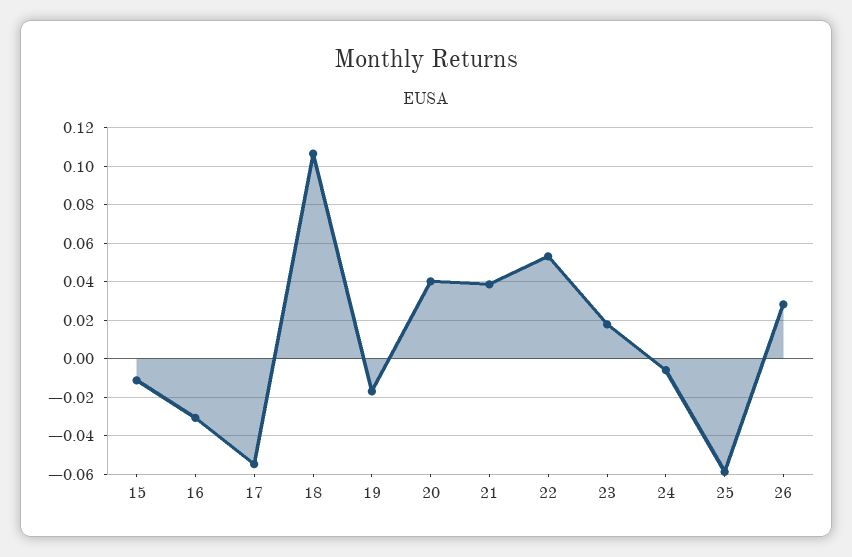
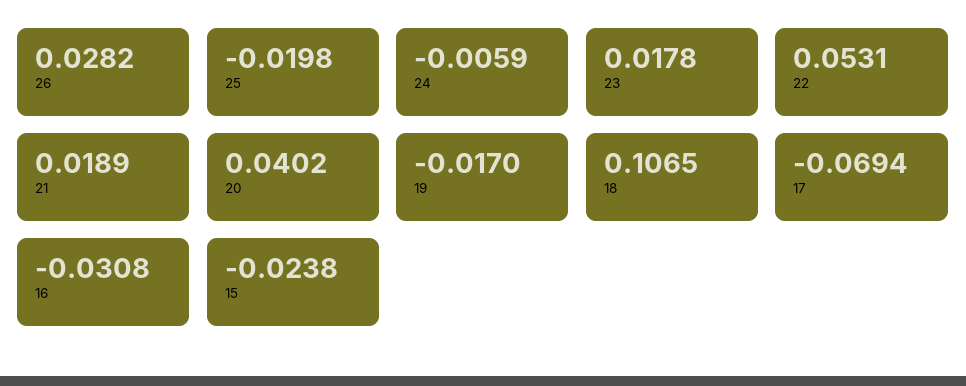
  {
-   "15": -0.01,
+   "15": -0.0238,
    "16": -0.0308,
-   "17": -0.055,
+   "17": -0.0694,
    "18": 0.1065,
    "19": -0.017,
    "20": 0.0402,
-   "21": 0.04,
+   "21": 0.0189,
    "22": 0.0531,
    "23": 0.0178,
    "24": -0.0059,
-   "25": -0.06,
+   "25": -0.0198,
    "26": 0.0282
  }

